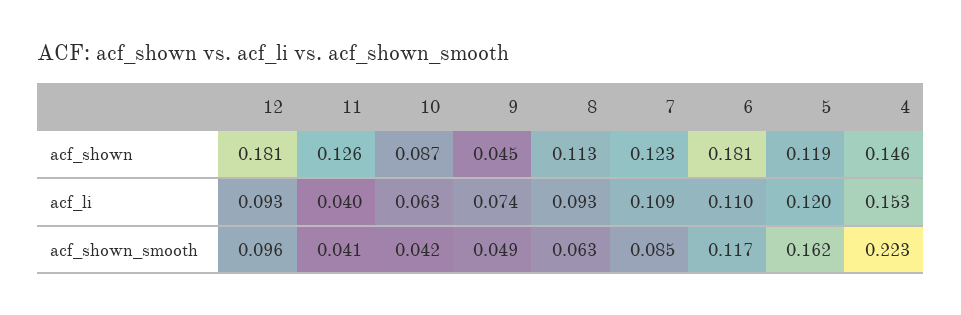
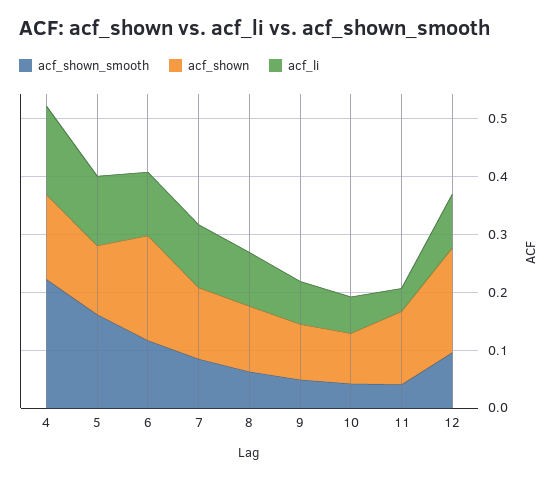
  {
    "acf_shown": {
      "12": 0.181,
      "11": 0.126,
      "10": 0.087,
-     "9": 0.045,
+     "9": 0.1,
      "8": 0.113,
      "7": 0.123,
      "6": 0.181,
      "5": 0.119,
      "4": 0.146
    },
    "acf_li": {
      "12": 0.093,
      "11": 0.04,
      "10": 0.063,
      "9": 0.074,
      "8": 0.093,
      "7": 0.109,
      "6": 0.11,
      "5": 0.12,
      "4": 0.153
    },
    "acf_shown_smooth": {
      "12": 0.096,
      "11": 0.041,
      "10": 0.042,
      "9": 0.049,
      "8": 0.063,
      "7": 0.085,
      "6": 0.117,
      "5": 0.162,
      "4": 0.223
    }
  }

